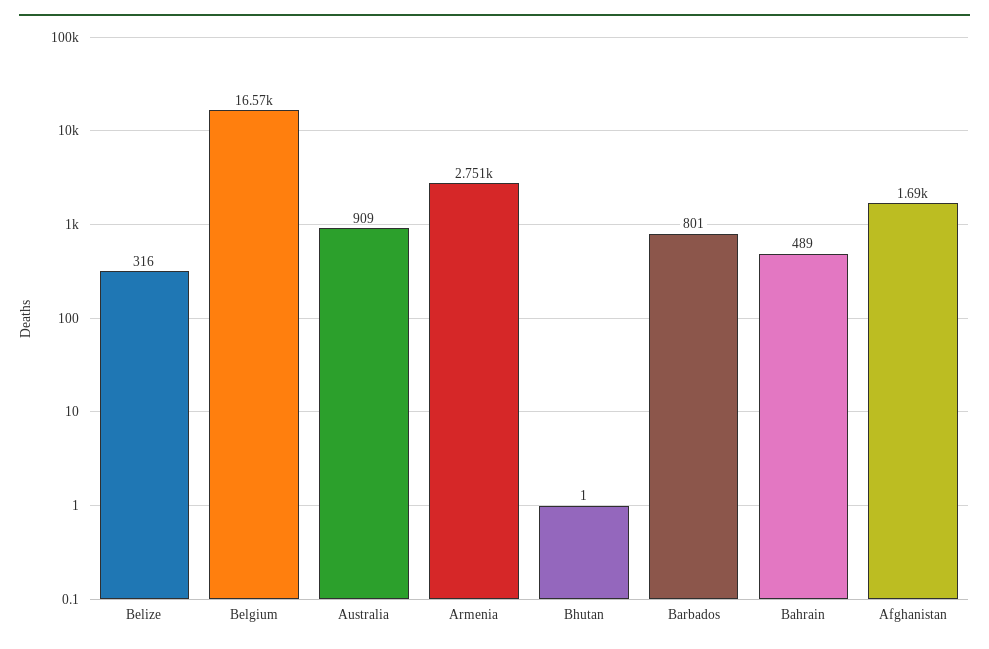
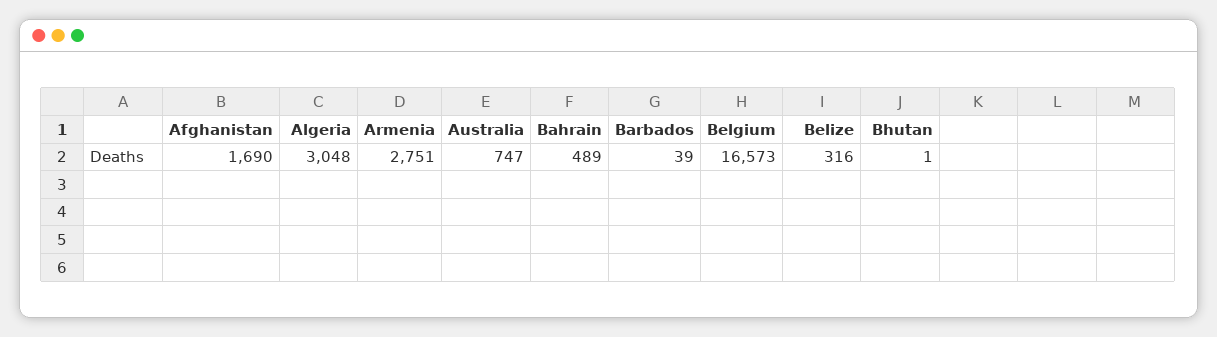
  {
    "Belize": 316,
    "Belgium": 16573,
-   "Australia": 909,
+   "Australia": 747,
    "Armenia": 2751,
    "Bhutan": 1,
-   "Barbados": 801,
+   "Barbados": 39,
    "Bahrain": 489,
-   "Afghanistan": 1690
+   "Afghanistan": 1690,
+   "Algeria": 3048
  }

